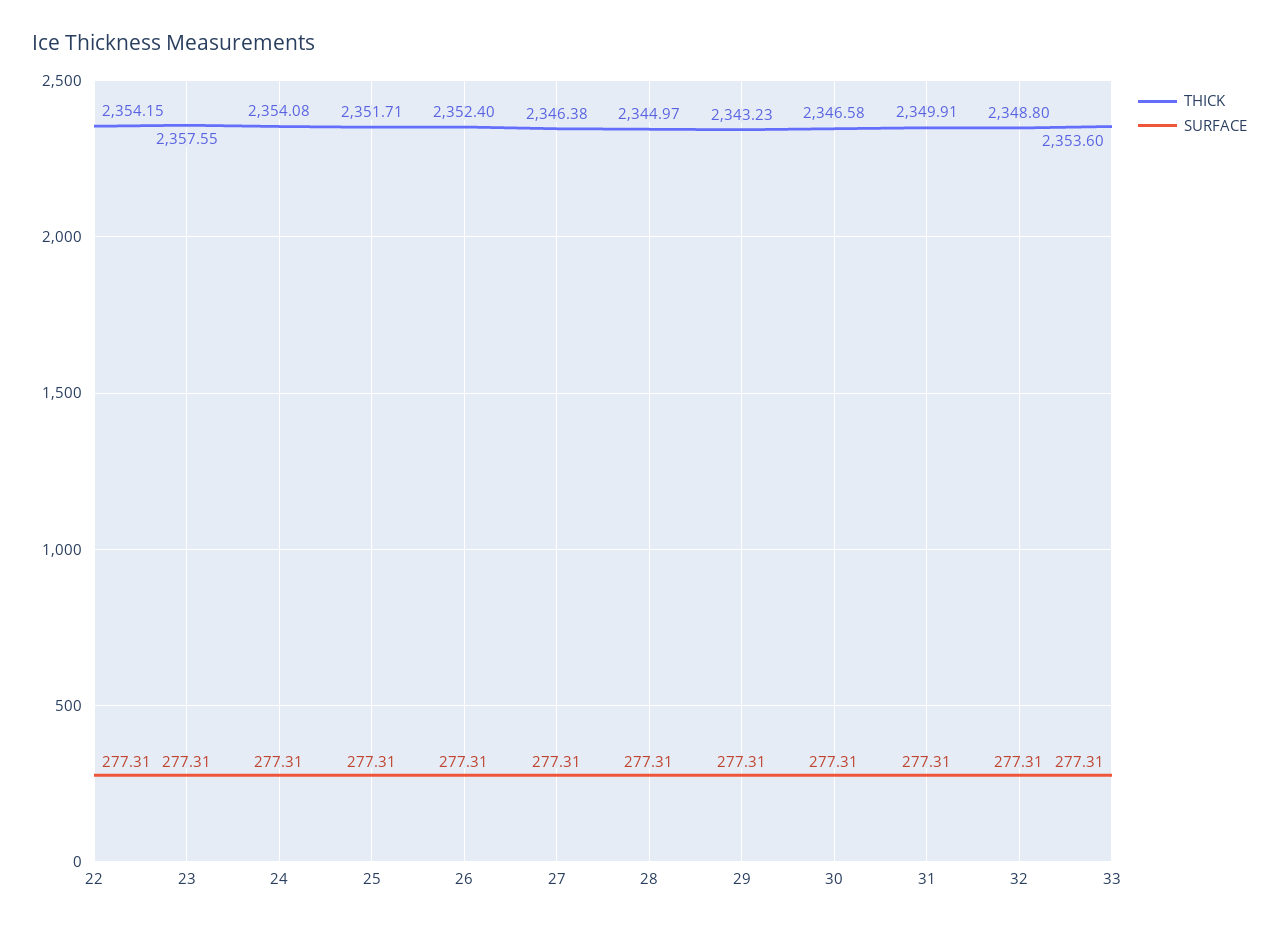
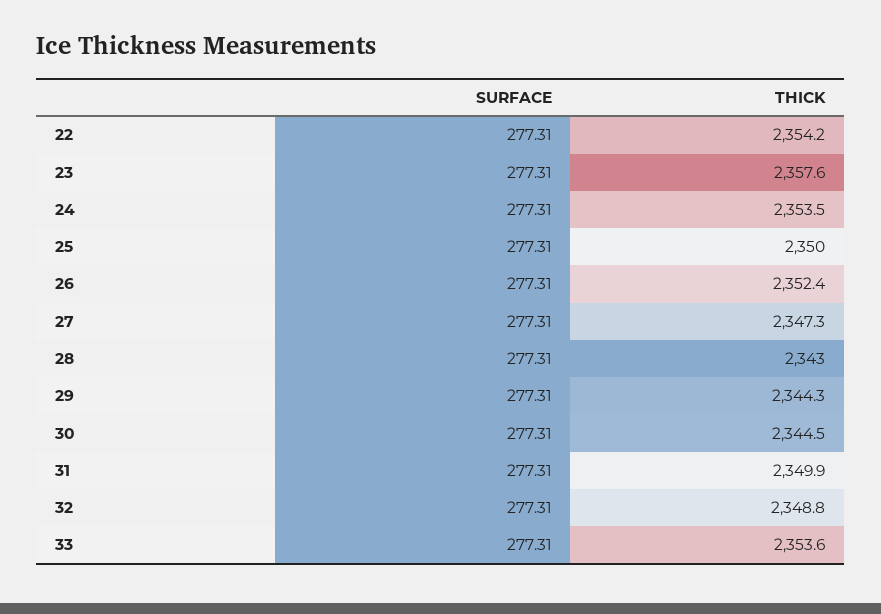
  {
    "THICK": {
      "22": 2354.15,
      "23": 2357.55,
-     "24": 2354.08,
+     "24": 2353.5,
-     "25": 2351.71,
+     "25": 2350,
      "26": 2352.4,
-     "27": 2346.38,
+     "27": 2347.3,
-     "28": 2344.97,
+     "28": 2343,
-     "29": 2343.23,
+     "29": 2344.3,
-     "30": 2346.58,
+     "30": 2344.5,
      "31": 2349.91,
      "32": 2348.8,
      "33": 2353.6
    },
    "SURFACE": {
      "22": 277.31,
      "23": 277.31,
      "24": 277.31,
      "25": 277.31,
      "26": 277.31,
      "27": 277.31,
      "28": 277.31,
      "29": 277.31,
      "30": 277.31,
      "31": 277.31,
      "32": 277.31,
      "33": 277.31
    }
  }

